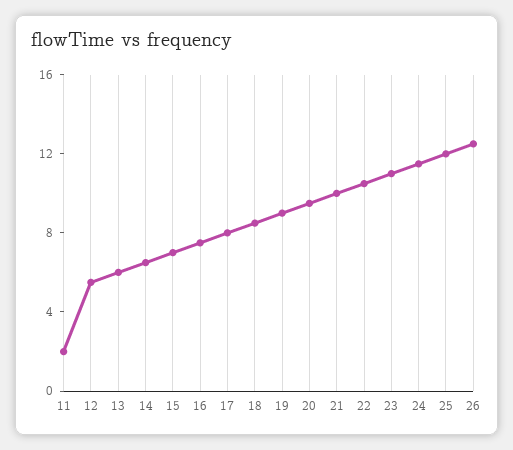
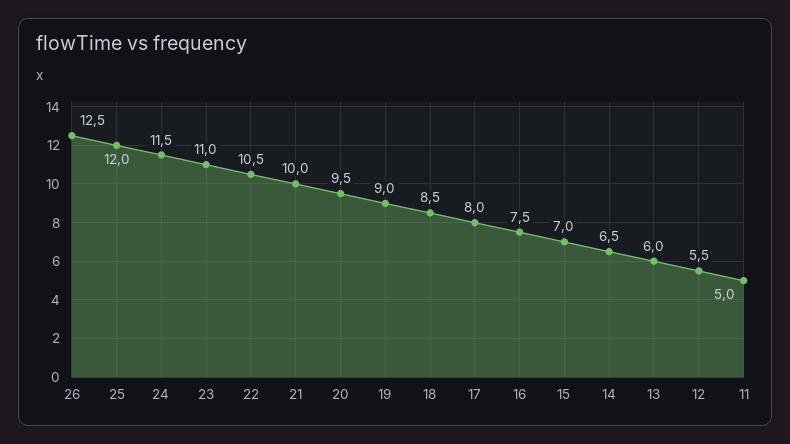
  {
-   "11": 2,
+   "11": 5,
    "12": 5.5,
    "13": 6,
    "14": 6.5,
    "15": 7,
    "16": 7.5,
    "17": 8,
    "18": 8.5,
    "19": 9,
    "20": 9.5,
    "21": 10,
    "22": 10.5,
    "23": 11,
    "24": 11.5,
    "25": 12,
    "26": 12.5
  }

